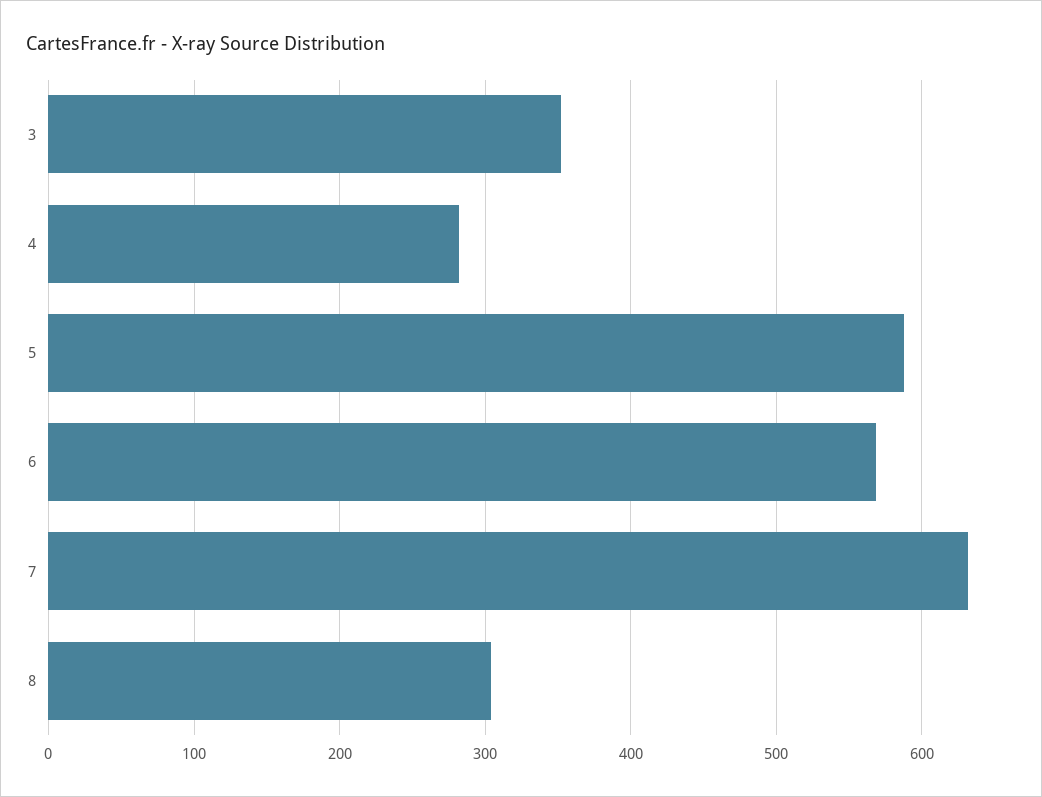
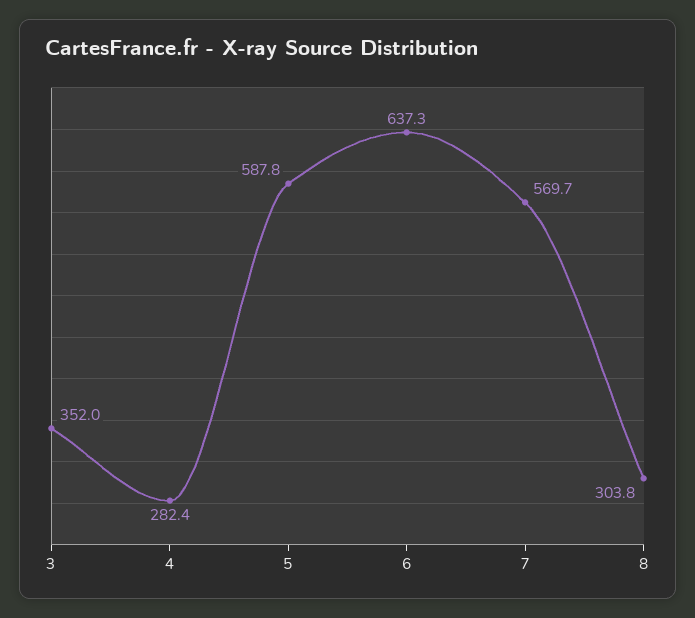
  {
    "3": 352,
    "4": 282.4,
    "5": 587.8,
-   "6": 570,
+   "6": 637.3,
-   "7": 630,
+   "7": 569.7,
    "8": 303.8
  }

